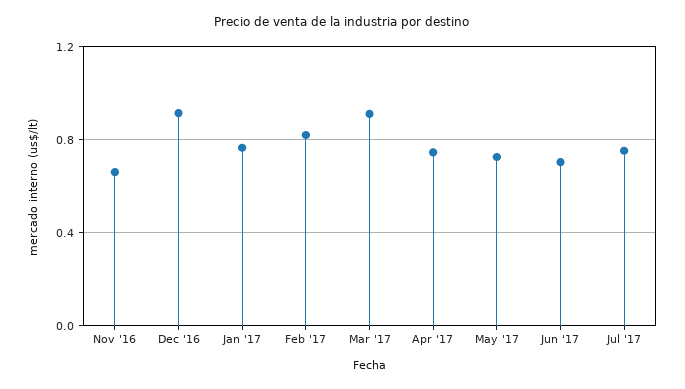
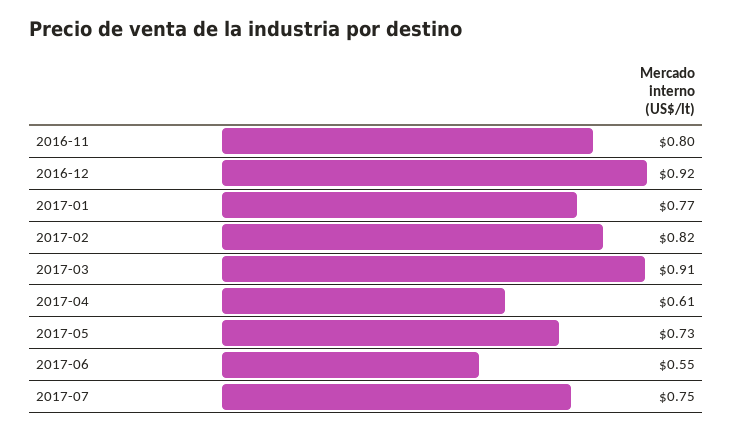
  {
-   "Nov '16": 0.65,
+   "Nov '16": 0.8,
    "Dec '16": 0.92,
    "Jan '17": 0.77,
    "Feb '17": 0.82,
    "Mar '17": 0.91,
-   "Apr '17": 0.75,
+   "Apr '17": 0.61,
    "May '17": 0.73,
-   "Jun '17": 0.7,
+   "Jun '17": 0.55,
    "Jul '17": 0.75
  }

